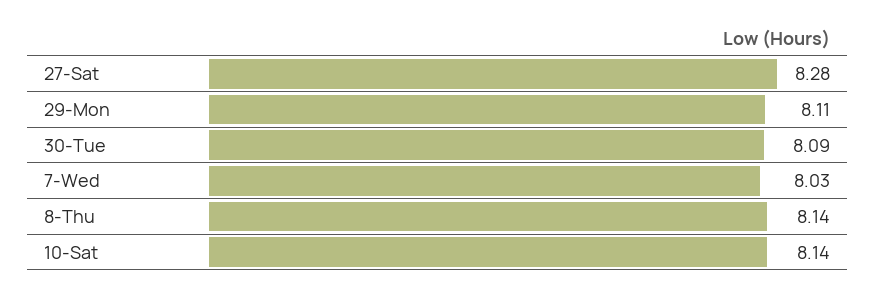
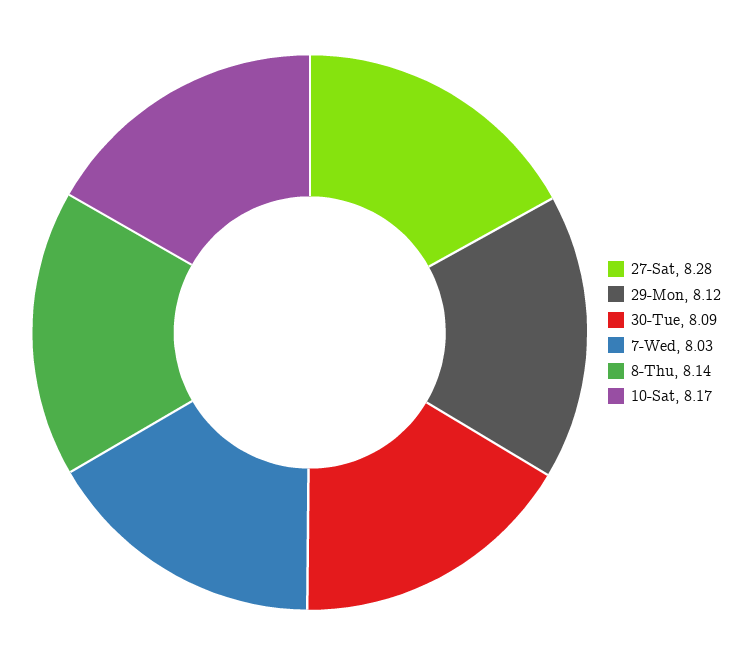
  {
    "27-Sat": 8.28,
-   "29-Mon": 8.11,
+   "29-Mon": 8.12,
    "30-Tue": 8.09,
    "7-Wed": 8.03,
    "8-Thu": 8.14,
-   "10-Sat": 8.14
+   "10-Sat": 8.17
  }

